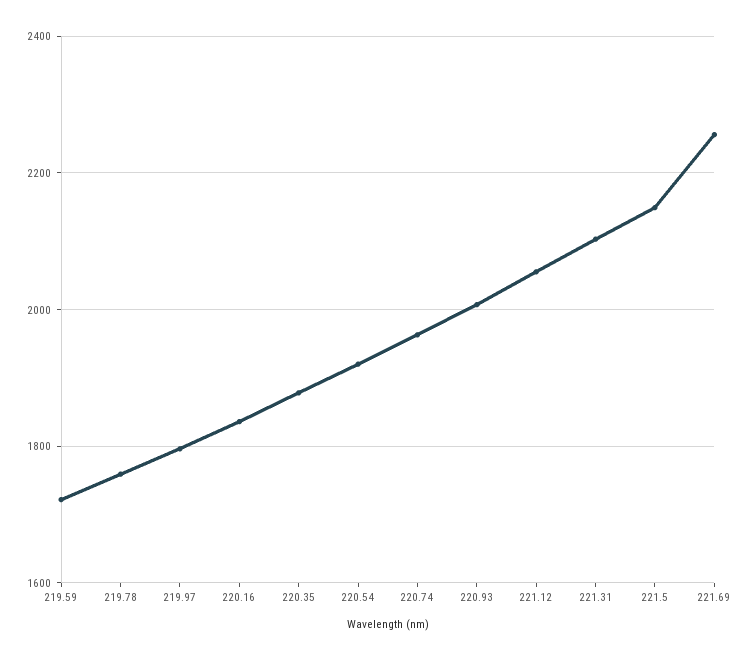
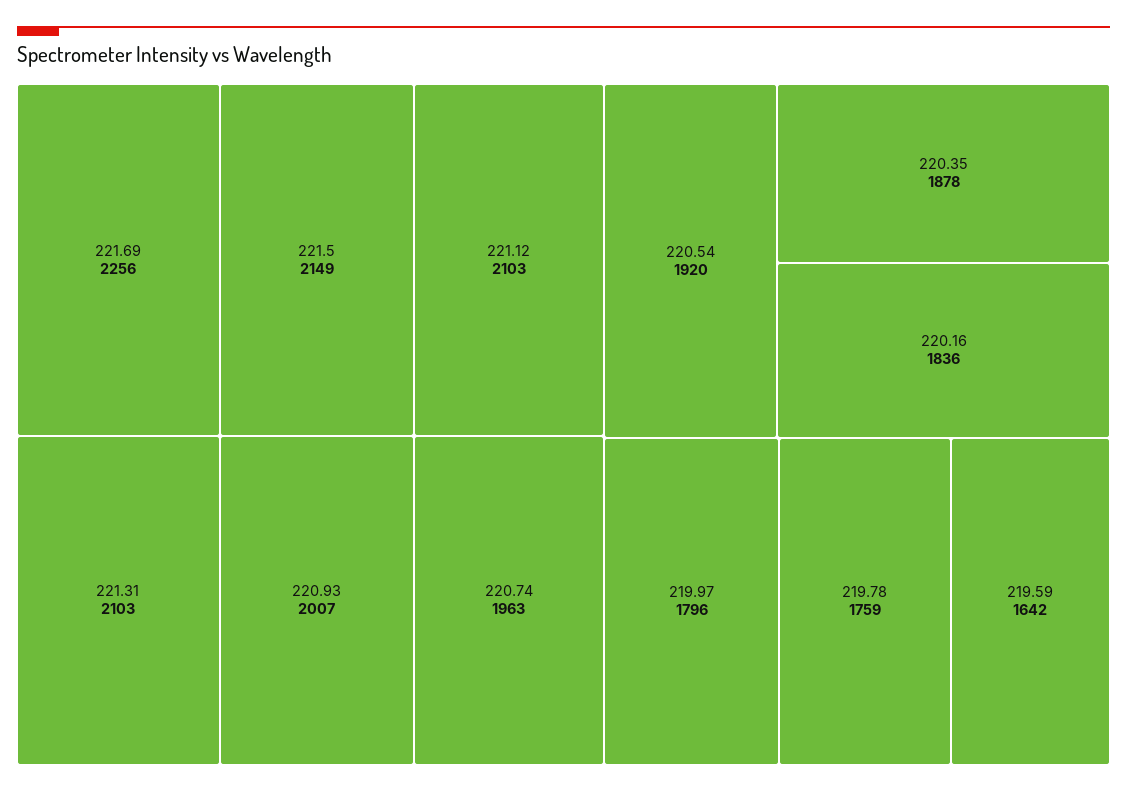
  {
-   "219.59": 1720,
+   "219.59": 1642,
    "219.78": 1759,
    "219.97": 1796,
    "220.16": 1836,
    "220.35": 1878,
    "220.54": 1920,
    "220.74": 1963,
    "220.93": 2007,
-   "221.12": 2060,
+   "221.12": 2103,
    "221.31": 2103,
    "221.5": 2149,
    "221.69": 2256
  }

